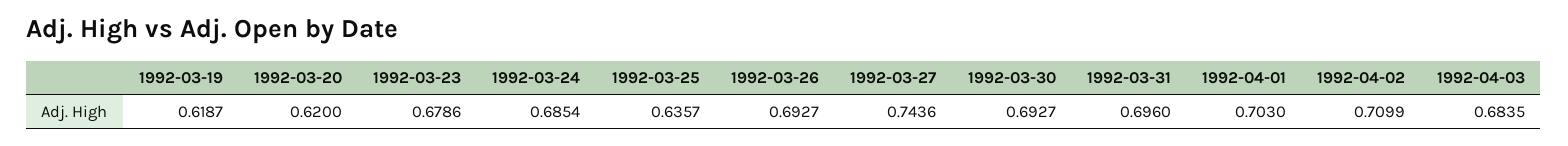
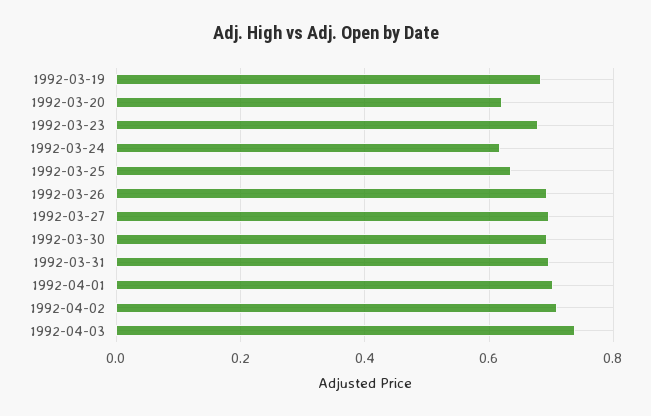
  {
-   "1992-03-19": 0.6187,
+   "1992-03-19": 0.68,
    "1992-03-20": 0.62,
    "1992-03-23": 0.6786,
-   "1992-03-24": 0.6854,
+   "1992-03-24": 0.62,
    "1992-03-25": 0.6357,
    "1992-03-26": 0.6927,
-   "1992-03-27": 0.7436,
+   "1992-03-27": 0.7,
    "1992-03-30": 0.6927,
    "1992-03-31": 0.696,
    "1992-04-01": 0.703,
    "1992-04-02": 0.7099,
-   "1992-04-03": 0.6835
+   "1992-04-03": 0.74
  }

